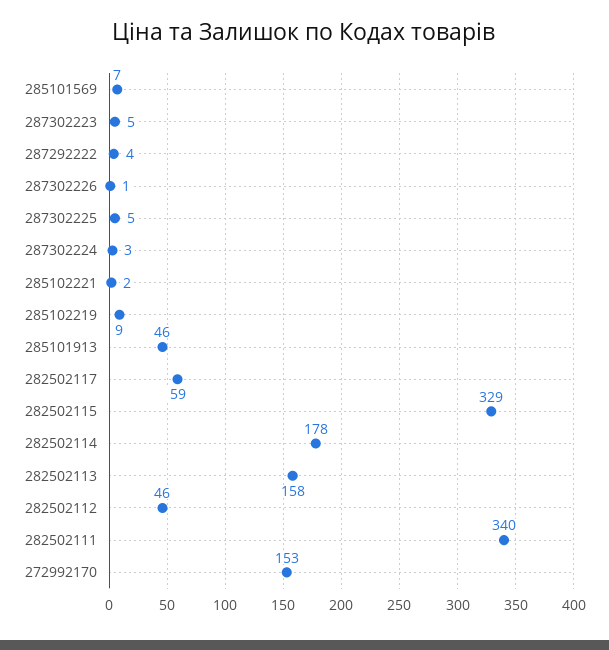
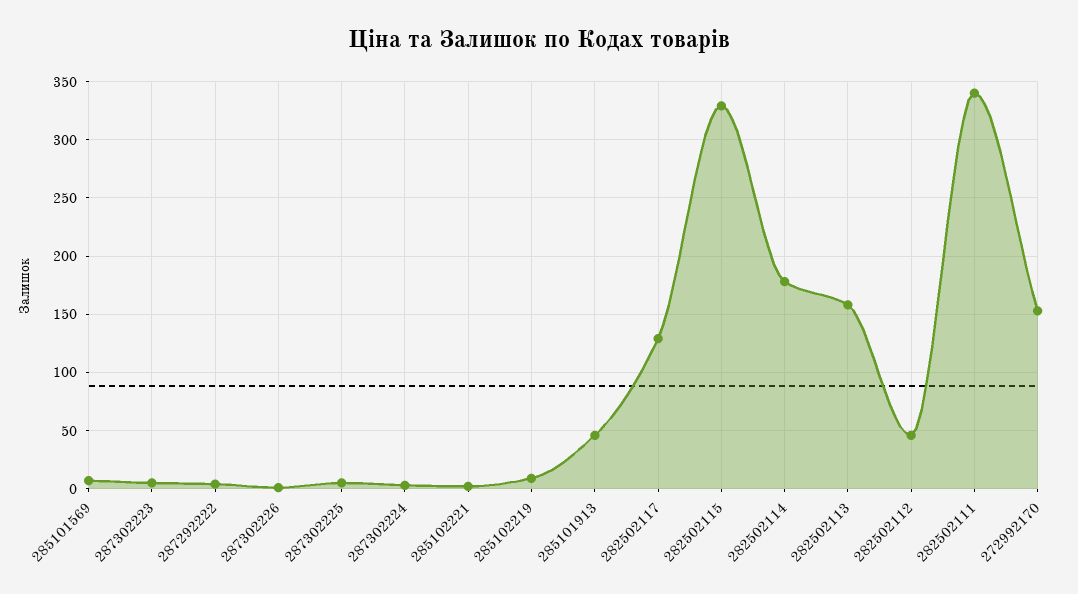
  {
    "285101569": 7,
    "287302223": 5,
    "287292222": 4,
    "287302226": 1,
    "287302225": 5,
    "287302224": 3,
    "285102221": 2,
    "285102219": 9,
    "285101913": 46,
-   "282502117": 59,
+   "282502117": 130,
    "282502115": 329,
    "282502114": 178,
    "282502113": 158,
    "282502112": 46,
    "282502111": 340,
    "272992170": 153
  }

